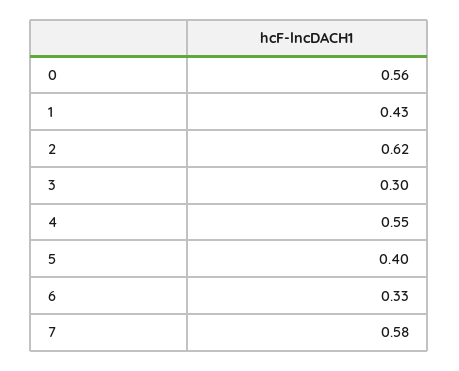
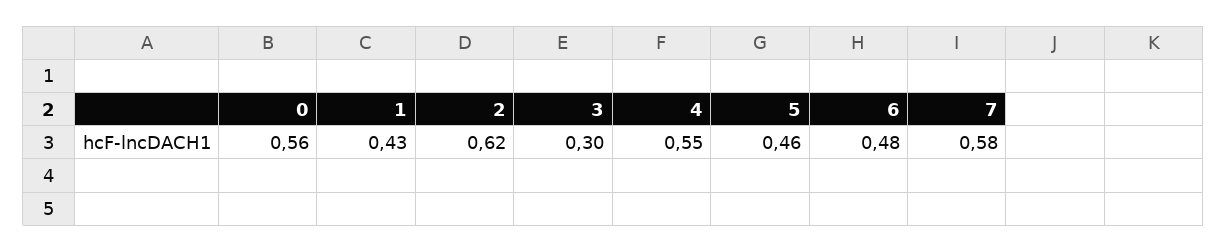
  {
    "0": 0.56,
    "1": 0.43,
    "2": 0.62,
    "3": 0.3,
    "4": 0.55,
-   "5": 0.4,
+   "5": 0.46,
-   "6": 0.33,
+   "6": 0.48,
    "7": 0.58
  }

